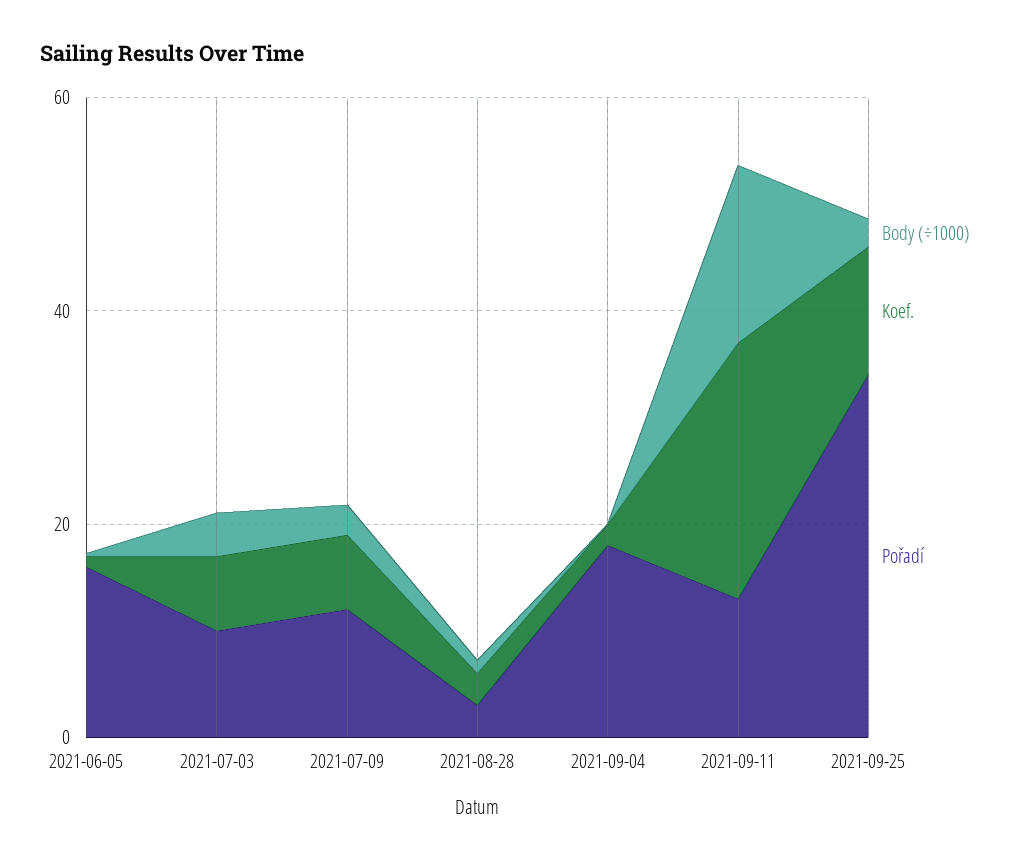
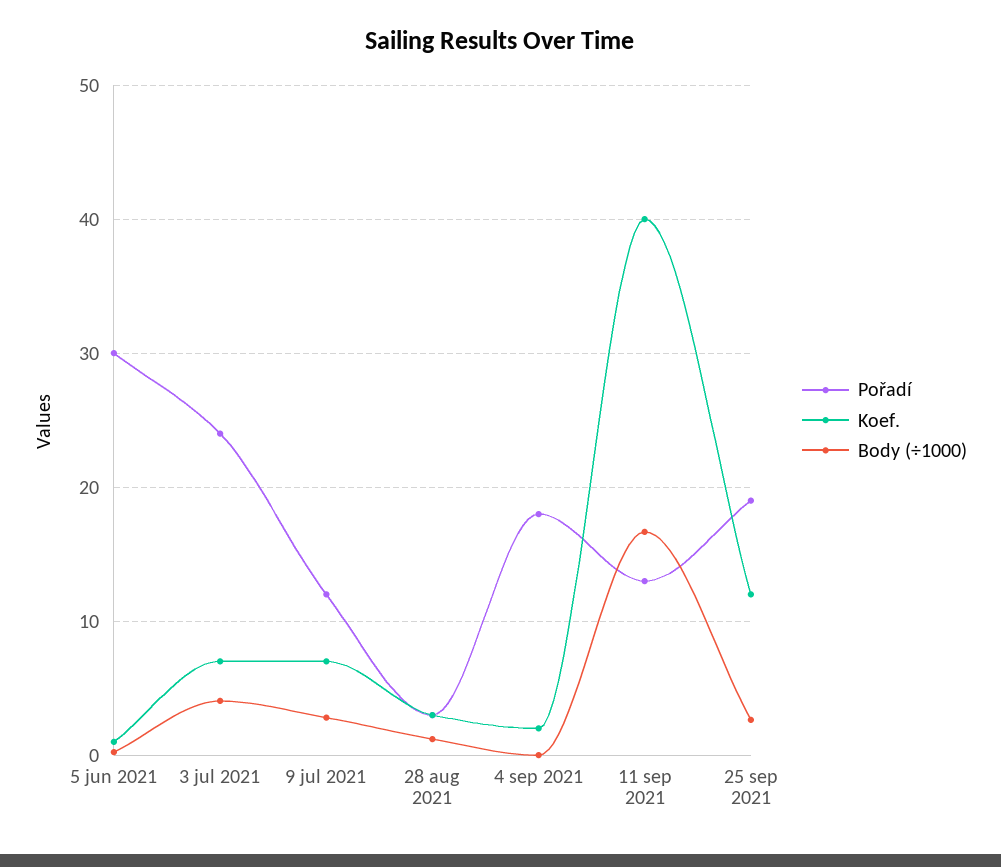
  {
    "Body (÷1000)": {
      "2021-06-05": 0,
      "2021-07-03": 4,
      "2021-07-09": 3,
      "2021-08-28": 1,
      "2021-09-04": 0,
      "2021-09-11": 17,
      "2021-09-25": 3
    },
    "Koef.": {
      "2021-06-05": 1,
      "2021-07-03": 7,
      "2021-07-09": 7,
      "2021-08-28": 3,
      "2021-09-04": 2,
-     "2021-09-11": 25,
+     "2021-09-11": 40,
      "2021-09-25": 12
    },
    "Pořadí": {
-     "2021-06-05": 15,
+     "2021-06-05": 30,
-     "2021-07-03": 10,
+     "2021-07-03": 24,
      "2021-07-09": 12,
      "2021-08-28": 3,
      "2021-09-04": 18,
      "2021-09-11": 13,
-     "2021-09-25": 35
+     "2021-09-25": 19
    }
  }

